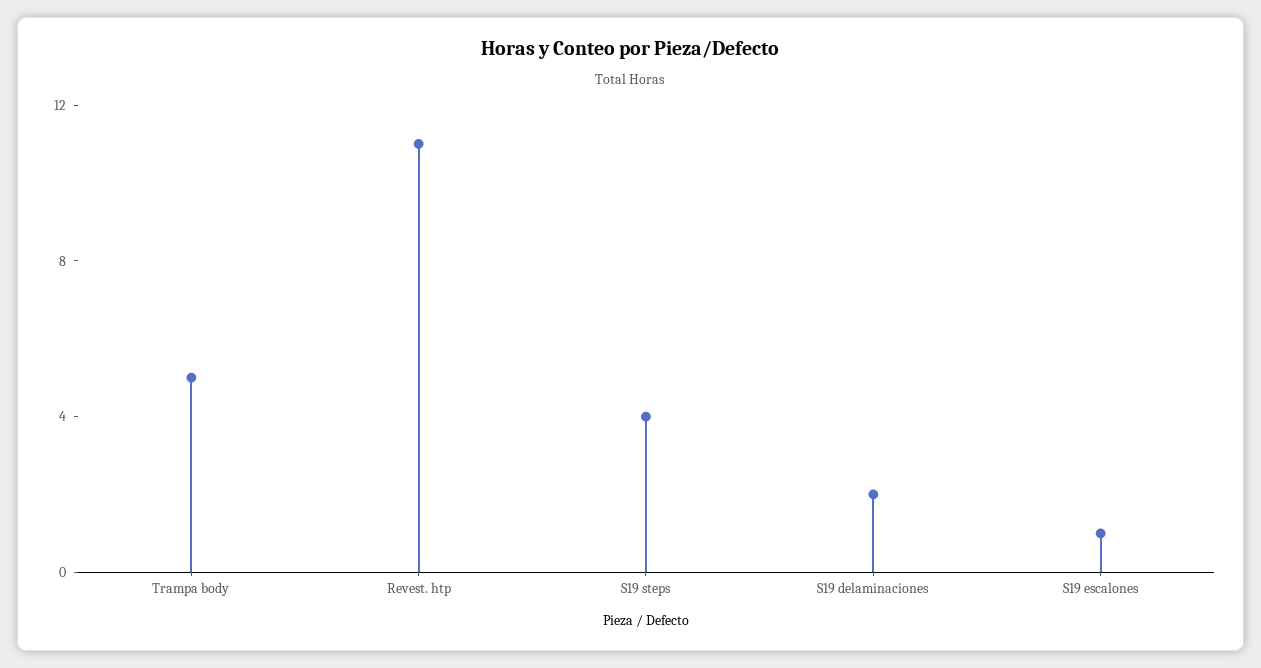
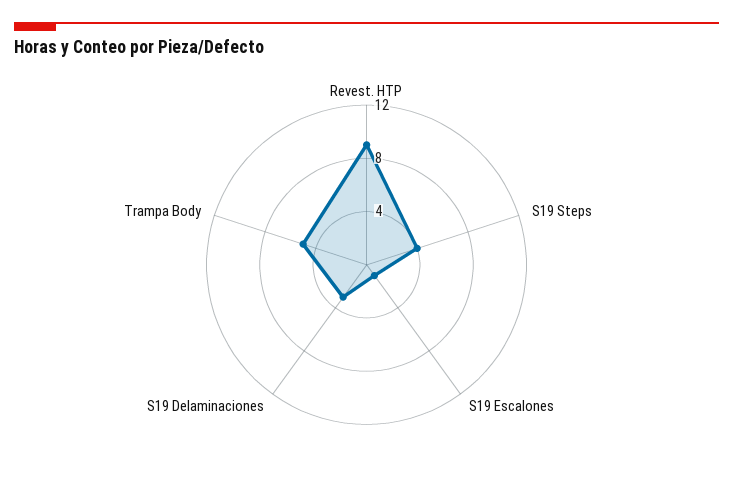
  {
    "Trampa body": 5,
-   "Revest. htp": 11,
+   "Revest. htp": 9,
    "S19 steps": 4,
-   "S19 delaminaciones": 2,
+   "S19 delaminaciones": 3,
    "S19 escalones": 1
  }

